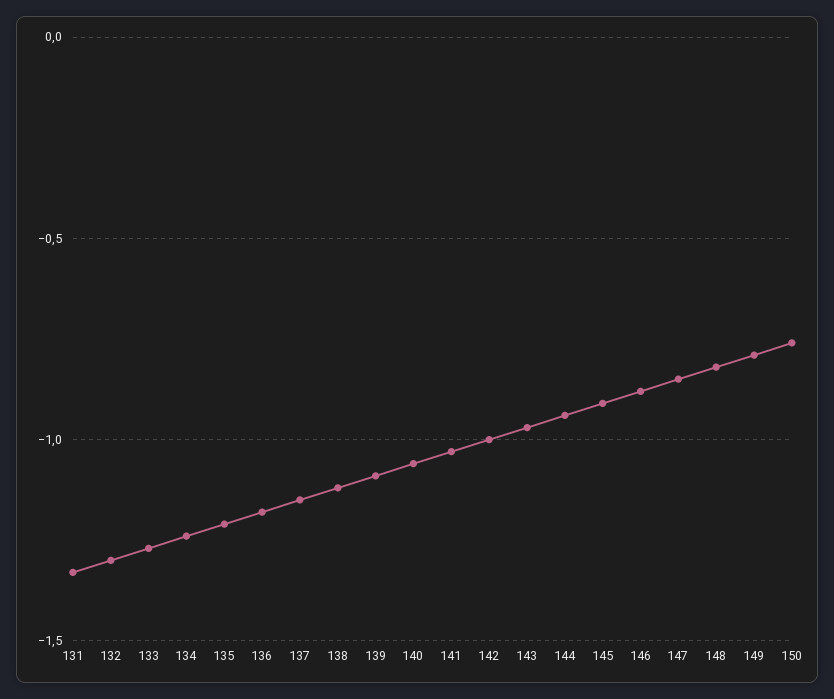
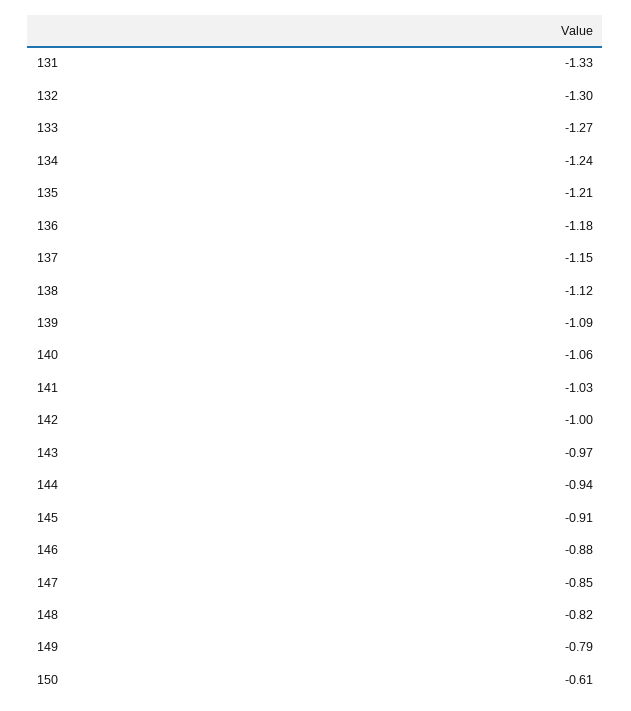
  {
    "131": -1.33,
    "132": -1.3,
    "133": -1.27,
    "134": -1.24,
    "135": -1.21,
    "136": -1.18,
    "137": -1.15,
    "138": -1.12,
    "139": -1.09,
    "140": -1.06,
    "141": -1.03,
    "142": -1,
    "143": -0.97,
    "144": -0.94,
    "145": -0.91,
    "146": -0.88,
    "147": -0.85,
    "148": -0.82,
    "149": -0.79,
-   "150": -0.75
+   "150": -0.61
  }

